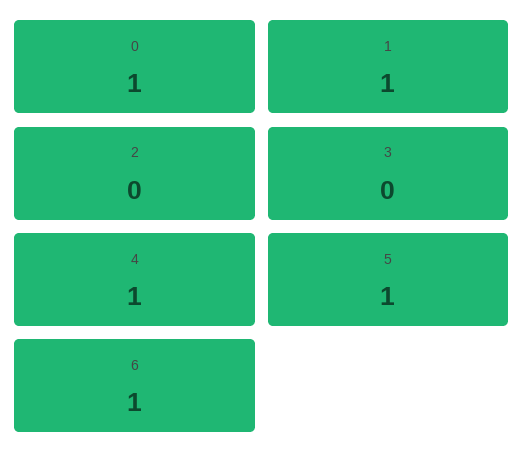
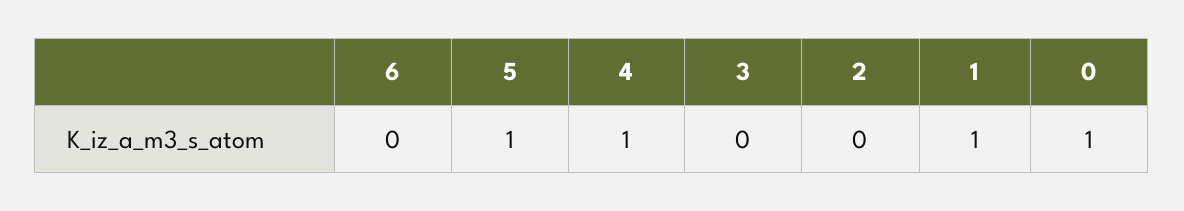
  {
    "0": 1,
    "1": 1,
    "2": 0,
    "3": 0,
    "4": 1,
    "5": 1,
-   "6": 1
+   "6": 0
  }

